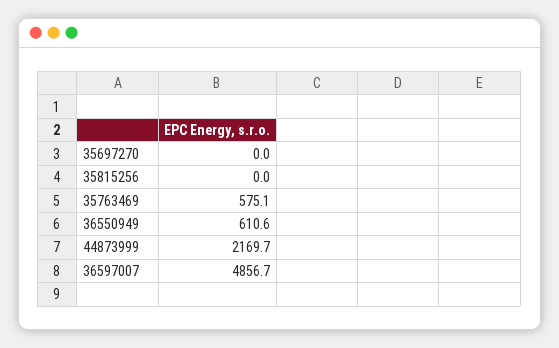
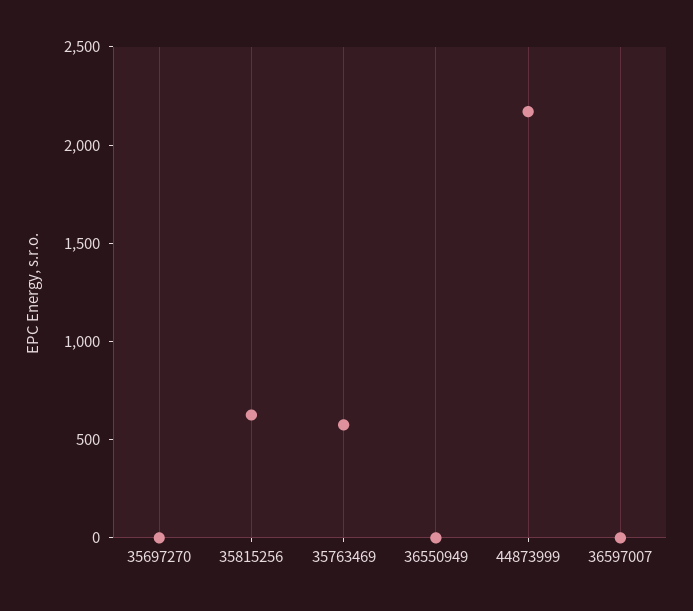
  {
    "35697270": 0,
-   "35815256": 0,
+   "35815256": 600,
    "35763469": 575.1,
-   "36550949": 610.6,
+   "36550949": 0,
    "44873999": 2169.7,
-   "36597007": 4856.7
+   "36597007": 0
  }

